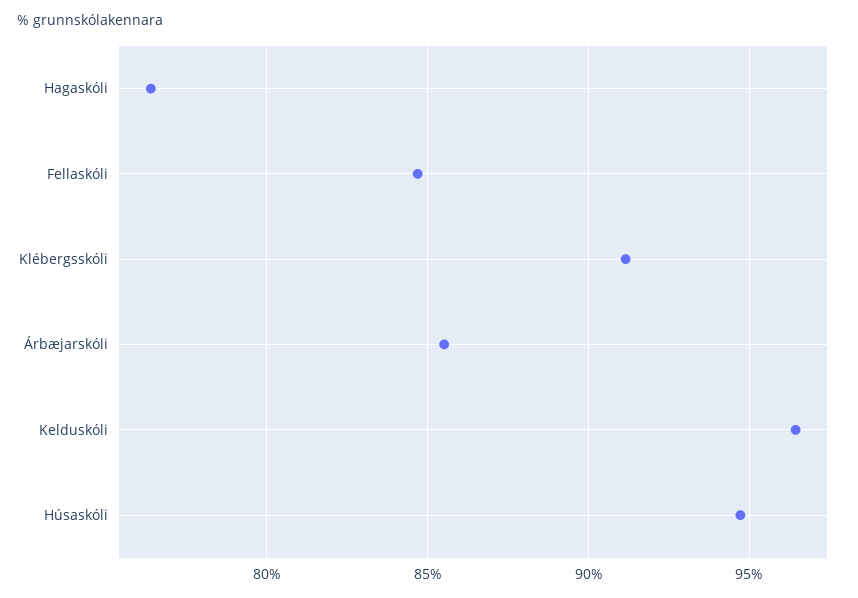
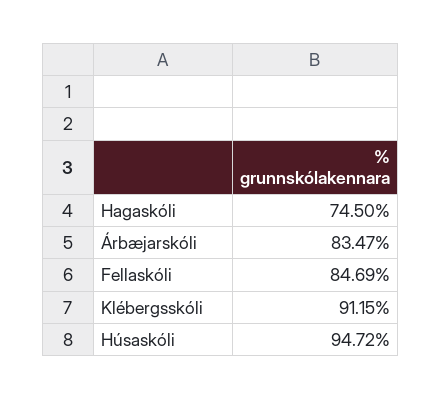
  {
-   "Hagaskóli": 76.5,
+   "Hagaskóli": 74.5,
    "Fellaskóli": 84.69,
    "Klébergsskóli": 91.15,
-   "Árbæjarskóli": 85.5,
+   "Árbæjarskóli": 83.47,
-   "Kelduskóli": 96.5,
    "Húsaskóli": 94.72
  }

